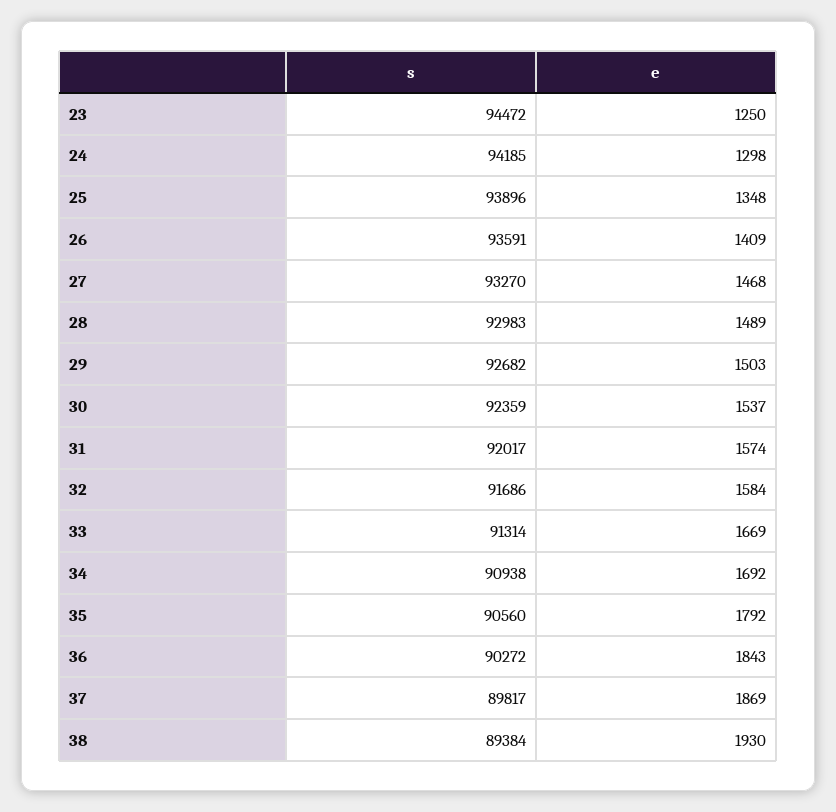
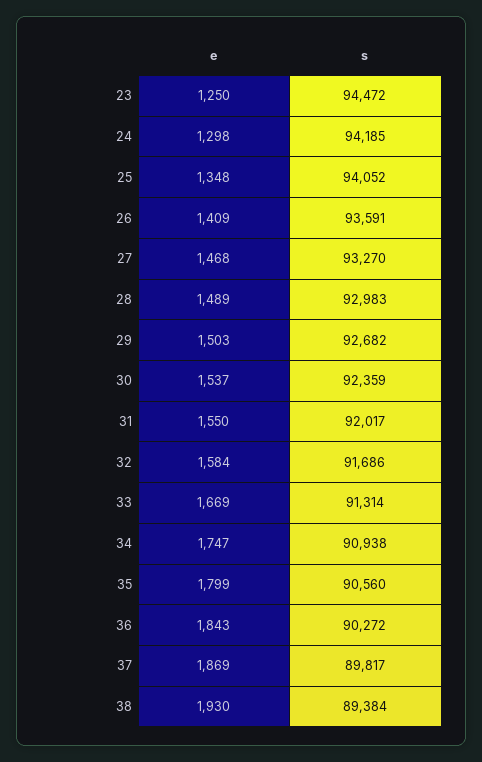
  {
    "s": {
      "23": 94472,
      "24": 94185,
-     "25": 93896,
+     "25": 94052,
      "26": 93591,
      "27": 93270,
      "28": 92983,
      "29": 92682,
      "30": 92359,
      "31": 92017,
      "32": 91686,
      "33": 91314,
      "34": 90938,
      "35": 90560,
      "36": 90272,
      "37": 89817,
      "38": 89384
    },
    "e": {
      "23": 1250,
      "24": 1298,
      "25": 1348,
      "26": 1409,
      "27": 1468,
      "28": 1489,
      "29": 1503,
      "30": 1537,
-     "31": 1574,
+     "31": 1550,
      "32": 1584,
      "33": 1669,
-     "34": 1692,
+     "34": 1747,
-     "35": 1792,
+     "35": 1799,
      "36": 1843,
      "37": 1869,
      "38": 1930
    }
  }

